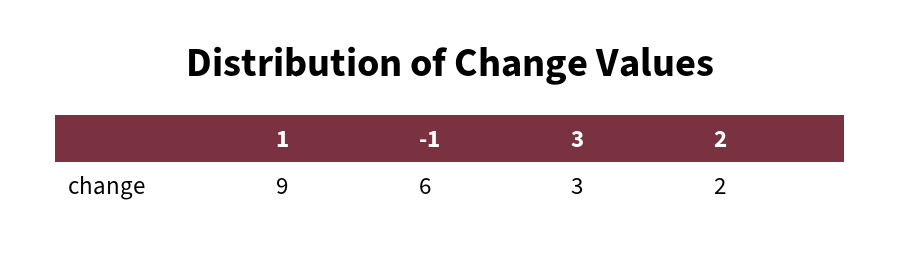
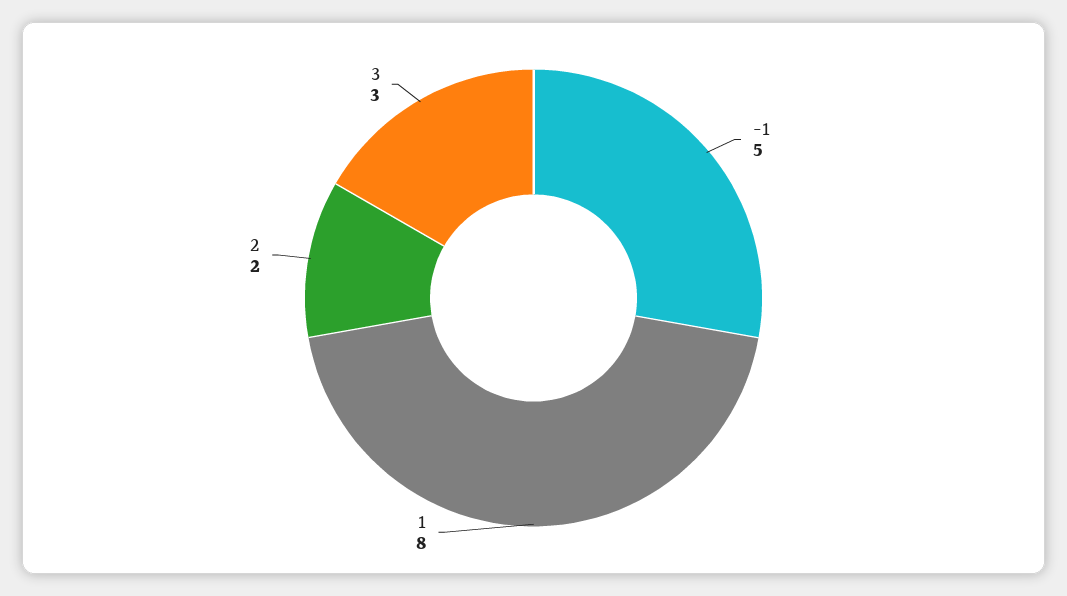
  {
-   "1": 9,
+   "1": 8,
-   "-1": 6,
+   "-1": 5,
    "3": 3,
    "2": 2
  }

